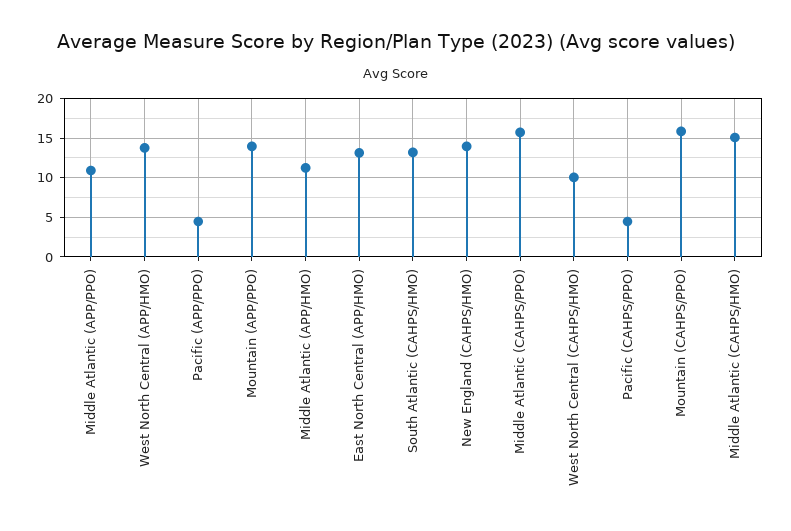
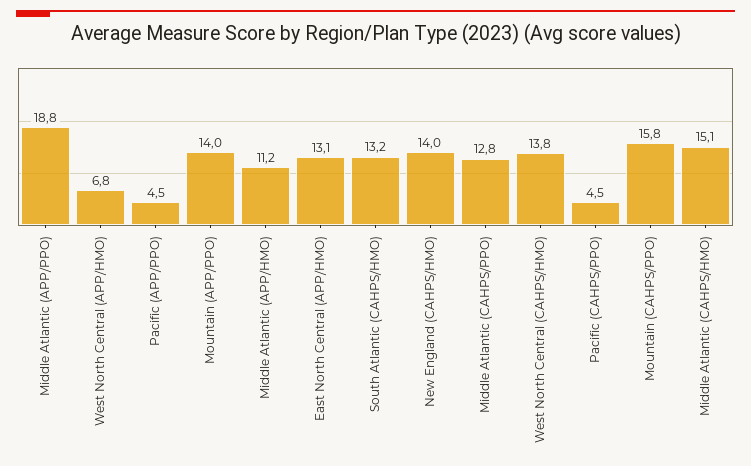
  {
-   "Middle Atlantic (APP/PPO)": 11,
+   "Middle Atlantic (APP/PPO)": 18.8,
-   "West North Central (APP/HMO)": 14,
+   "West North Central (APP/HMO)": 6.8,
    "Pacific (APP/PPO)": 4.5,
    "Mountain (APP/PPO)": 14,
    "Middle Atlantic (APP/HMO)": 11.2,
    "East North Central (APP/HMO)": 13.1,
    "South Atlantic (CAHPS/HMO)": 13.2,
    "New England (CAHPS/HMO)": 14,
-   "Middle Atlantic (CAHPS/PPO)": 16,
+   "Middle Atlantic (CAHPS/PPO)": 12.8,
-   "West North Central (CAHPS/HMO)": 10,
+   "West North Central (CAHPS/HMO)": 13.8,
    "Pacific (CAHPS/PPO)": 4.5,
    "Mountain (CAHPS/PPO)": 15.8,
    "Middle Atlantic (CAHPS/HMO)": 15.1
  }

